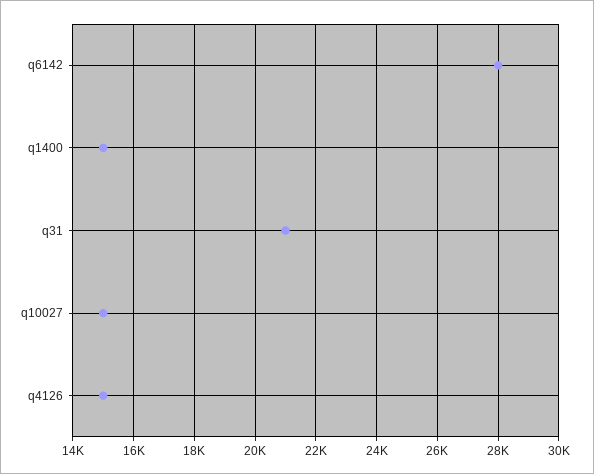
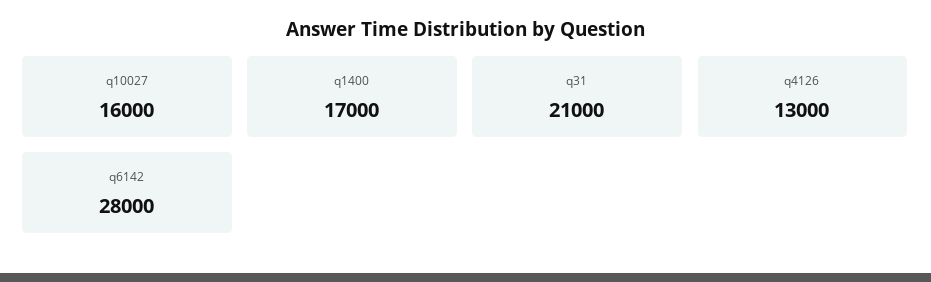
  {
    "q6142": 28000,
-   "q1400": 15000,
+   "q1400": 17000,
    "q31": 21000,
-   "q10027": 15000,
+   "q10027": 16000,
-   "q4126": 15000
+   "q4126": 13000
  }

